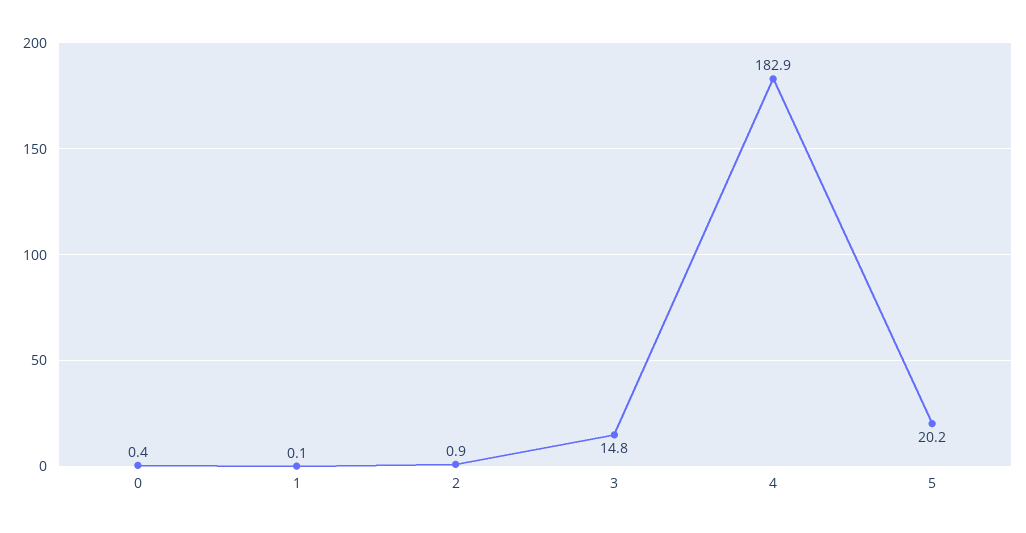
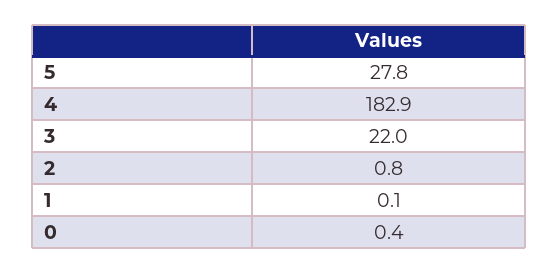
  {
    "0": 0.4,
    "1": 0.1,
-   "2": 0.9,
+   "2": 0.8,
-   "3": 14.8,
+   "3": 22,
    "4": 182.9,
-   "5": 20.2
+   "5": 27.8
  }

